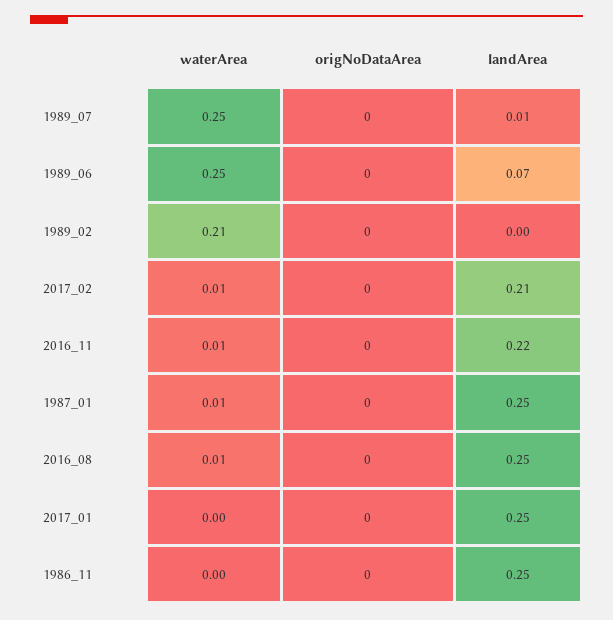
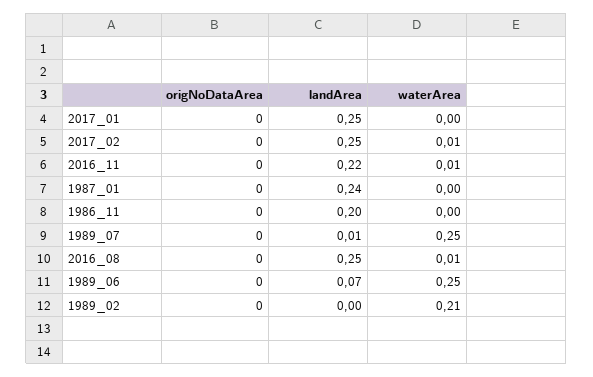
  {
    "waterArea": {
      "1989_07": 0.25,
      "1989_06": 0.25,
      "1989_02": 0.21,
      "2017_02": 0.01,
      "2016_11": 0.01,
-     "1987_01": 0.01,
+     "1987_01": 0,
      "2016_08": 0.01,
      "2017_01": 0,
      "1986_11": 0
    },
    "origNoDataArea": {
      "1989_07": 0,
      "1989_06": 0,
      "1989_02": 0,
      "2017_02": 0,
      "2016_11": 0,
      "1987_01": 0,
      "2016_08": 0,
      "2017_01": 0,
      "1986_11": 0
    },
    "landArea": {
      "1989_07": 0.01,
      "1989_06": 0.07,
      "1989_02": 0,
-     "2017_02": 0.21,
+     "2017_02": 0.25,
      "2016_11": 0.22,
-     "1987_01": 0.25,
+     "1987_01": 0.24,
      "2016_08": 0.25,
      "2017_01": 0.25,
-     "1986_11": 0.25
+     "1986_11": 0.2
    }
  }

